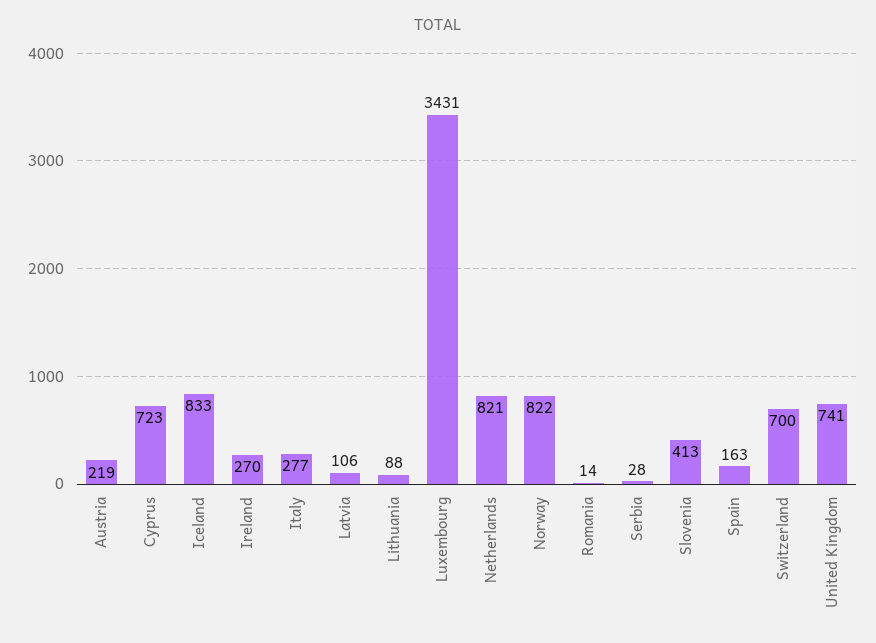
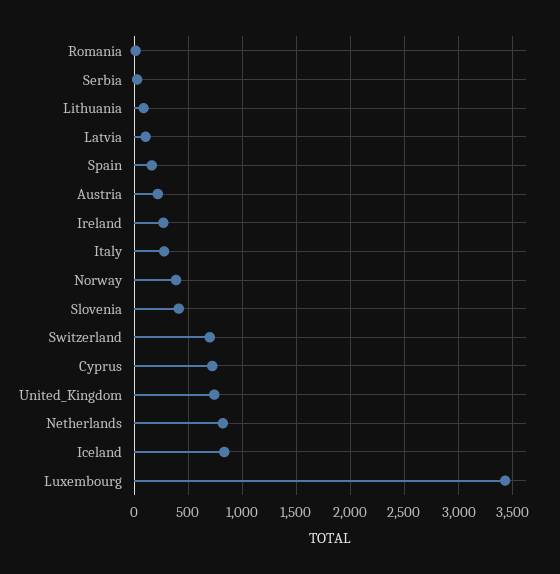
  {
    "Austria": 219,
    "Cyprus": 723,
    "Iceland": 833,
    "Ireland": 270,
    "Italy": 277,
    "Latvia": 106,
    "Lithuania": 88,
    "Luxembourg": 3431,
    "Netherlands": 821,
-   "Norway": 822,
+   "Norway": 400,
    "Romania": 14,
    "Serbia": 28,
    "Slovenia": 413,
    "Spain": 163,
    "Switzerland": 700,
    "United Kingdom": 741
  }

